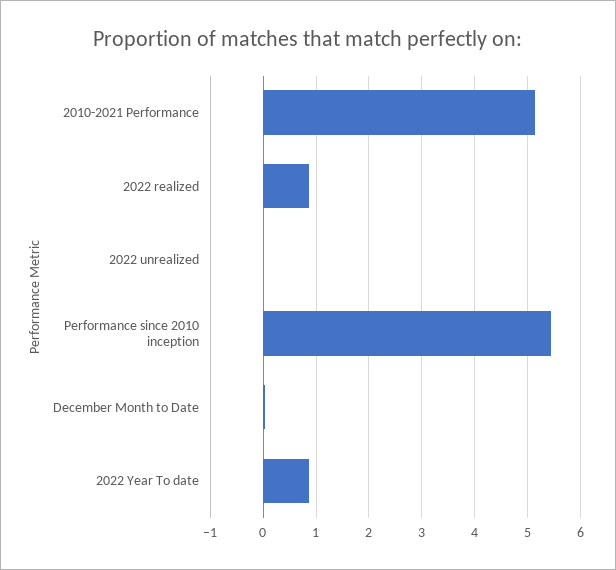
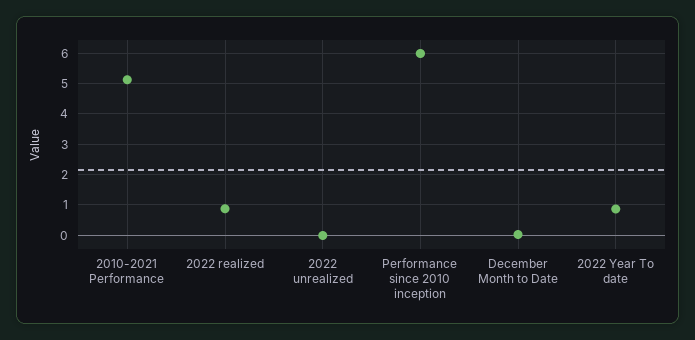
  {
    "2010-2021 Performance": 5.2,
    "2022 realized": 0.8,
    "2022 unrealized": 0,
-   "Performance since 2010 inception": 5.4,
+   "Performance since 2010 inception": 6,
    "December Month to Date": 0,
    "2022 Year To date": 0.8
  }

